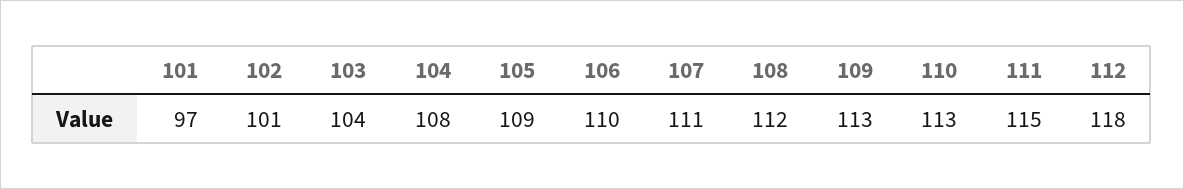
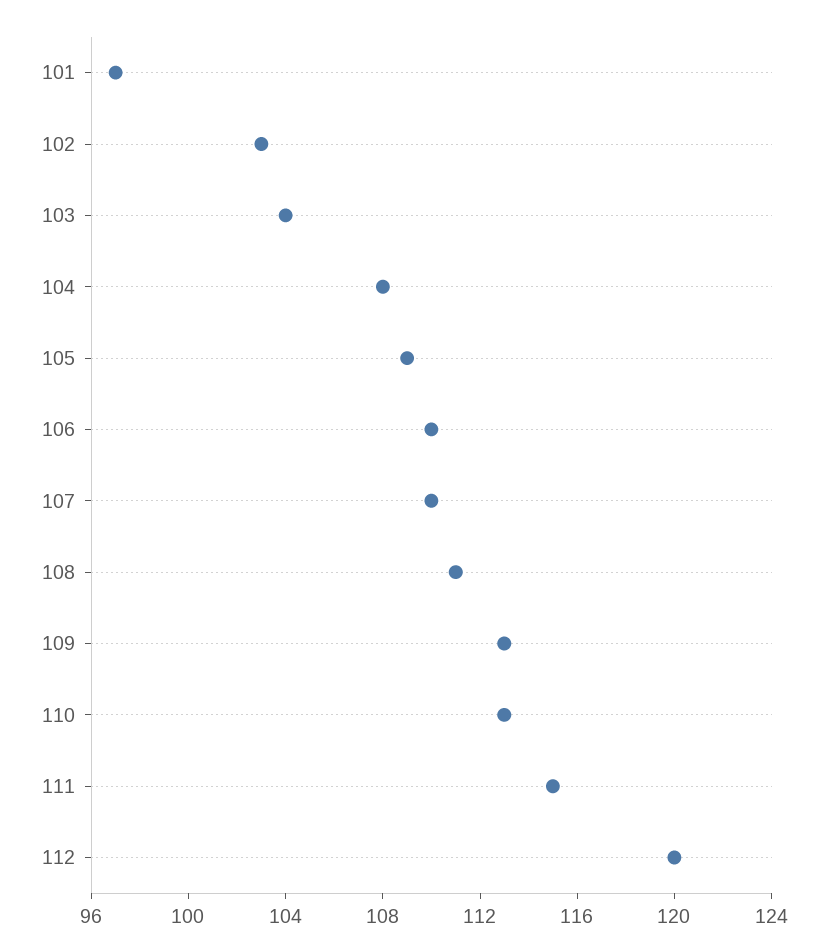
  {
    "101": 97,
-   "102": 101,
+   "102": 103,
    "103": 104,
    "104": 108,
    "105": 109,
    "106": 110,
-   "107": 111,
+   "107": 110,
-   "108": 112,
+   "108": 111,
    "109": 113,
    "110": 113,
    "111": 115,
-   "112": 118
+   "112": 120
  }

